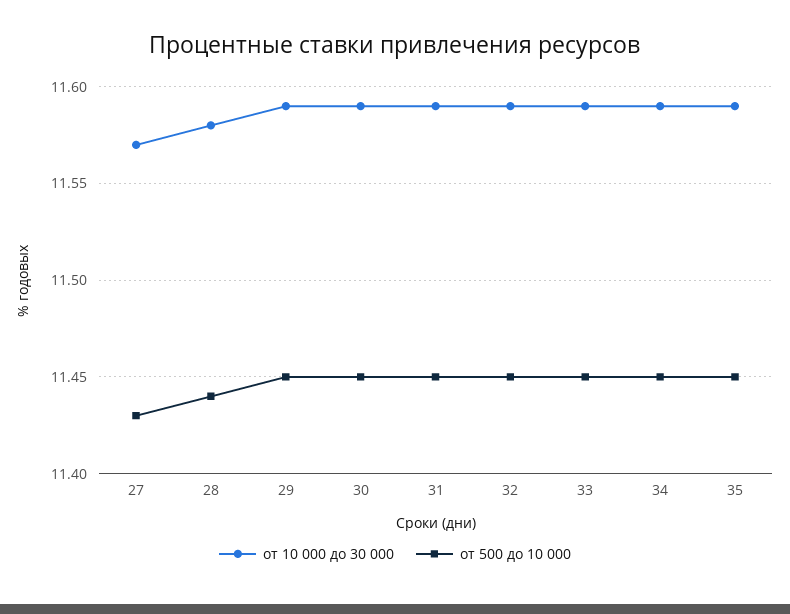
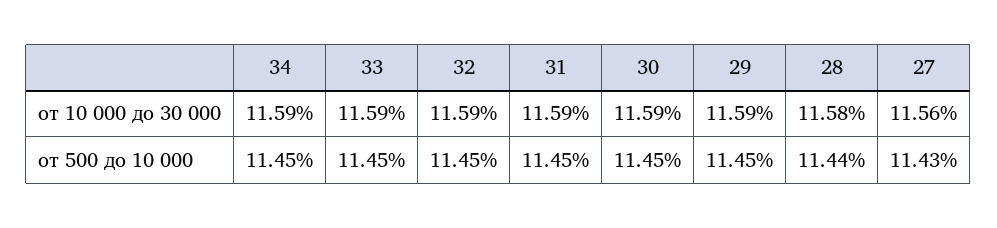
  {
    "от 10 000 до 30 000": {
-     "27": 11.57,
+     "27": 11.56,
      "28": 11.58,
      "29": 11.59,
      "30": 11.59,
      "31": 11.59,
      "32": 11.59,
      "33": 11.59,
-     "34": 11.59,
+     "34": 11.59
-     "35": 11.59
    },
    "от 500 до 10 000": {
      "27": 11.43,
      "28": 11.44,
      "29": 11.45,
      "30": 11.45,
      "31": 11.45,
      "32": 11.45,
      "33": 11.45,
-     "34": 11.45,
+     "34": 11.45
-     "35": 11.45
    }
  }

